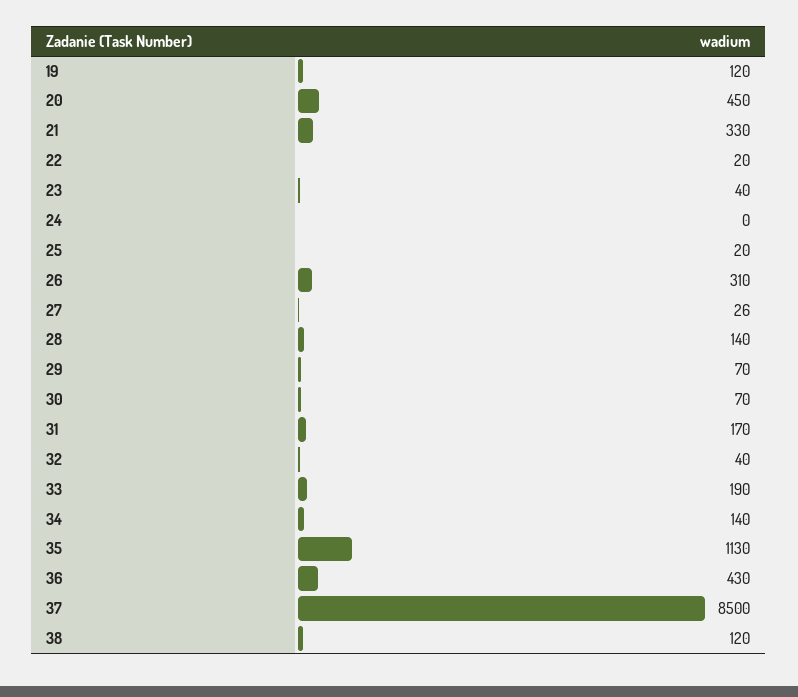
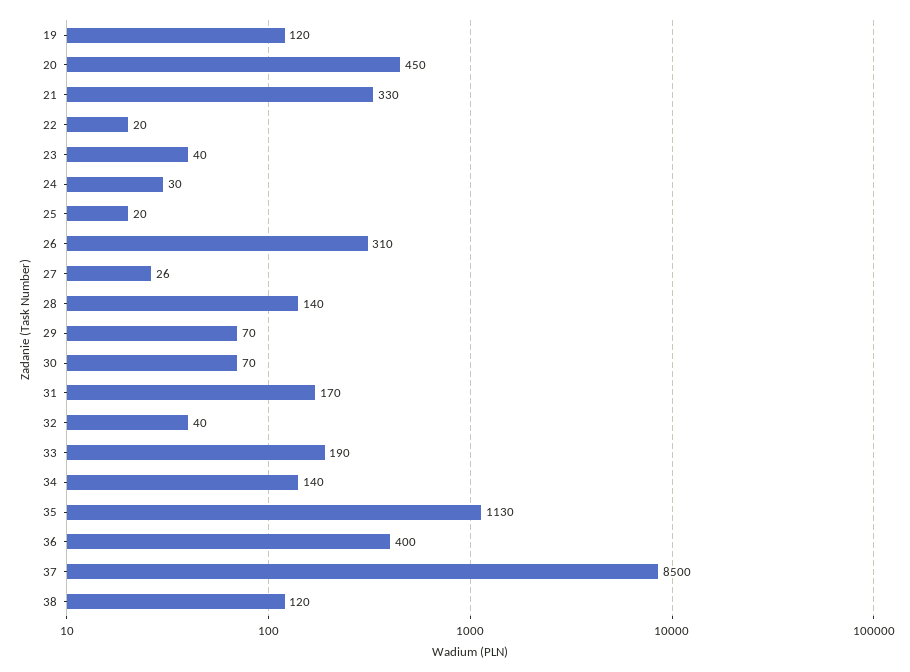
  {
    "19": 120,
    "20": 450,
    "21": 330,
    "22": 20,
    "23": 40,
-   "24": 0,
+   "24": 30,
    "25": 20,
    "26": 310,
    "27": 26,
    "28": 140,
    "29": 70,
    "30": 70,
    "31": 170,
    "32": 40,
    "33": 190,
    "34": 140,
    "35": 1130,
-   "36": 430,
+   "36": 400,
    "37": 8500,
    "38": 120
  }

